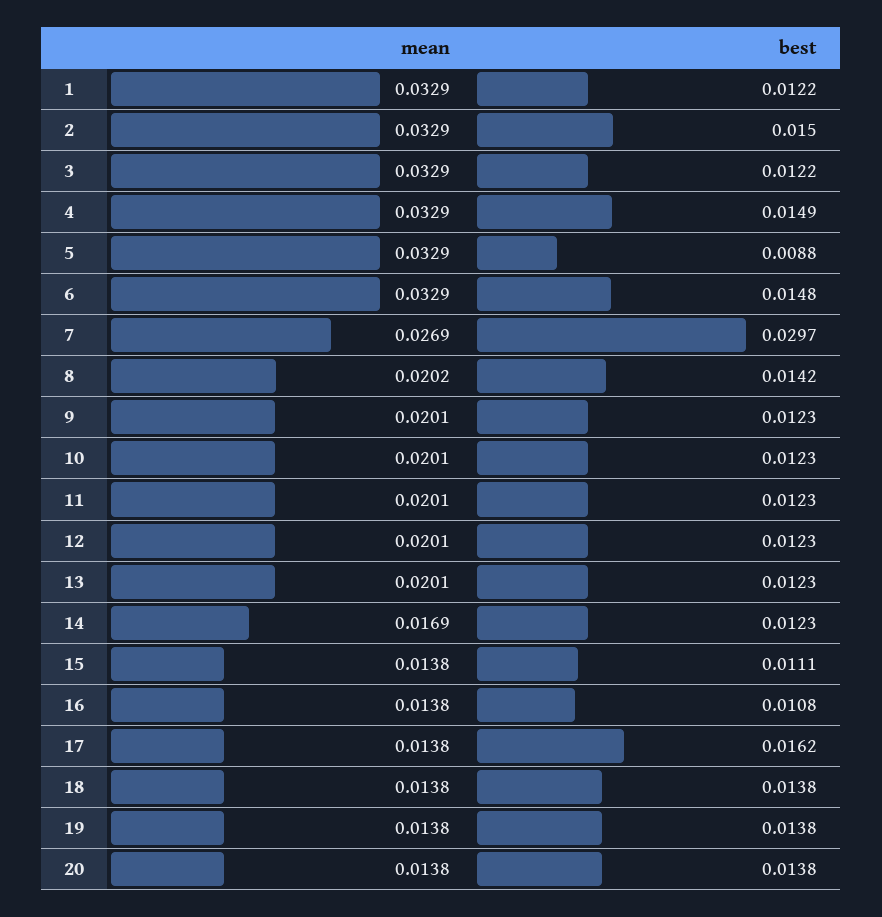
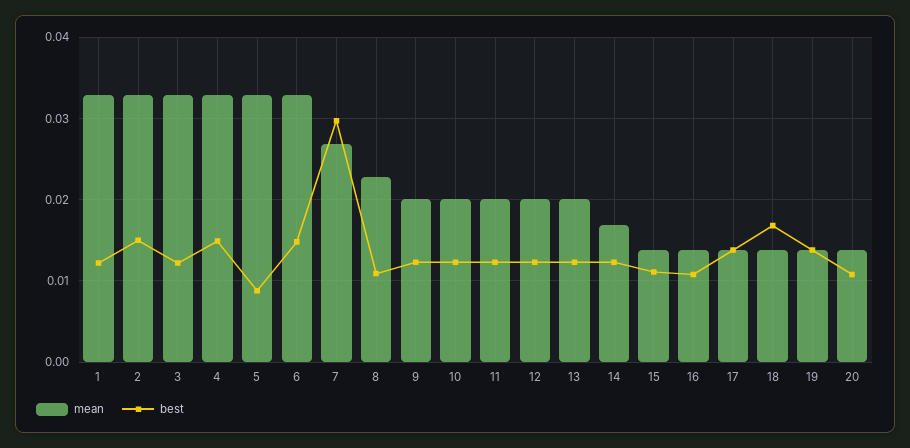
  {
    "mean": {
      "1": 0.0329,
      "2": 0.0329,
      "3": 0.0329,
      "4": 0.0329,
      "5": 0.0329,
      "6": 0.0329,
      "7": 0.0269,
-     "8": 0.0202,
+     "8": 0.023,
      "9": 0.0201,
      "10": 0.0201,
      "11": 0.0201,
      "12": 0.0201,
      "13": 0.0201,
      "14": 0.0169,
      "15": 0.0138,
      "16": 0.0138,
      "17": 0.0138,
      "18": 0.0138,
      "19": 0.0138,
      "20": 0.0138
    },
    "best": {
      "1": 0.0122,
      "2": 0.015,
      "3": 0.0122,
      "4": 0.0149,
      "5": 0.0088,
      "6": 0.0148,
      "7": 0.0297,
-     "8": 0.0142,
+     "8": 0.011,
      "9": 0.0123,
      "10": 0.0123,
      "11": 0.0123,
      "12": 0.0123,
      "13": 0.0123,
      "14": 0.0123,
      "15": 0.0111,
      "16": 0.0108,
-     "17": 0.0162,
+     "17": 0.014,
-     "18": 0.0138,
+     "18": 0.017,
      "19": 0.0138,
-     "20": 0.0138
+     "20": 0.011
    }
  }

